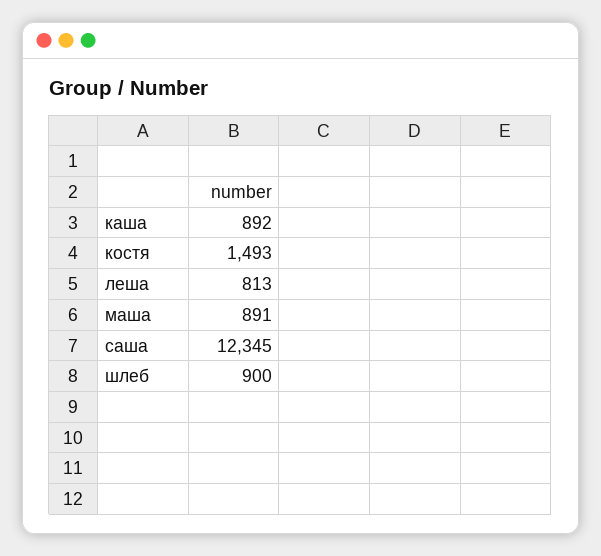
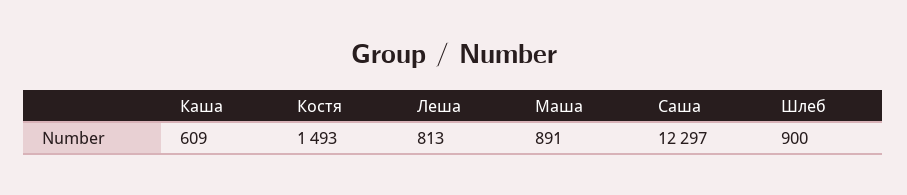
  {
-   "каша": 892,
+   "каша": 609,
    "костя": 1493,
    "леша": 813,
    "маша": 891,
-   "саша": 12345,
+   "саша": 12297,
    "шлеб": 900
  }

